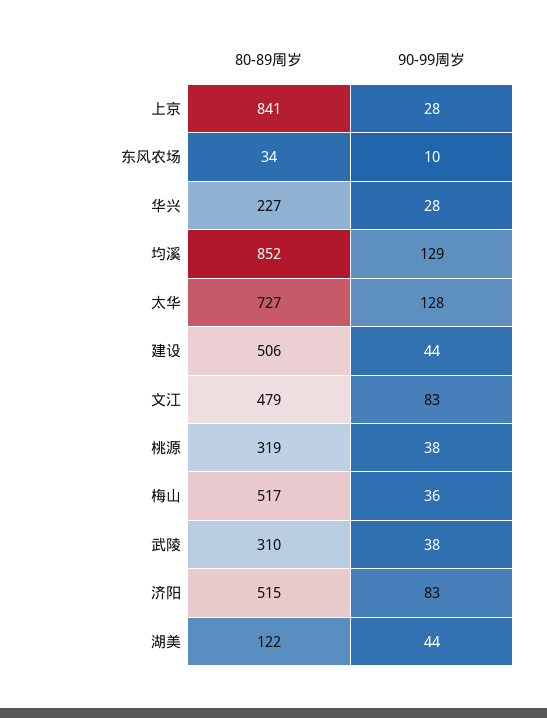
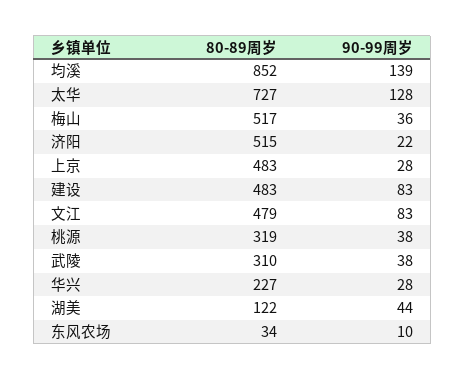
  {
    "80-89周岁": {
-     "上京": 841,
+     "上京": 483,
      "东风农场": 34,
      "华兴": 227,
      "均溪": 852,
      "太华": 727,
-     "建设": 506,
+     "建设": 483,
      "文江": 479,
      "桃源": 319,
      "梅山": 517,
      "武陵": 310,
      "济阳": 515,
      "湖美": 122
    },
    "90-99周岁": {
      "上京": 28,
      "东风农场": 10,
      "华兴": 28,
-     "均溪": 129,
+     "均溪": 139,
      "太华": 128,
-     "建设": 44,
+     "建设": 83,
      "文江": 83,
      "桃源": 38,
      "梅山": 36,
      "武陵": 38,
-     "济阳": 83,
+     "济阳": 22,
      "湖美": 44
    }
  }

